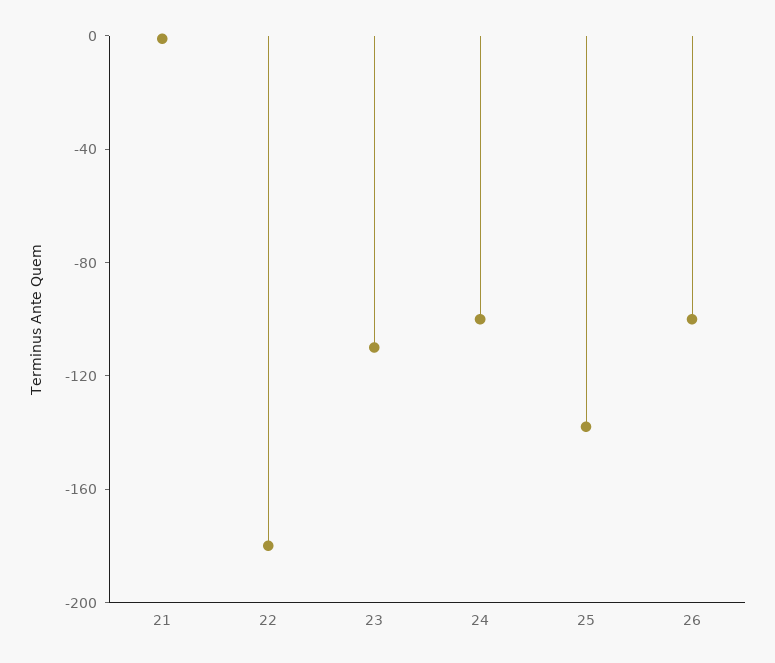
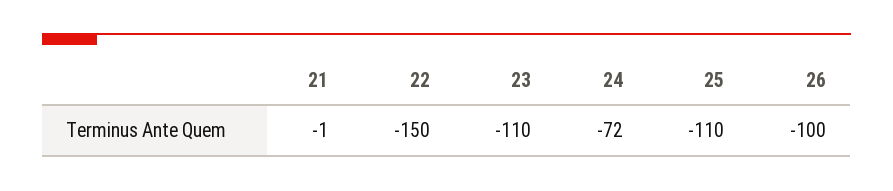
  {
    "21": -1,
-   "22": -180,
+   "22": -150,
    "23": -110,
-   "24": -100,
+   "24": -72,
-   "25": -140,
+   "25": -110,
    "26": -100
  }

